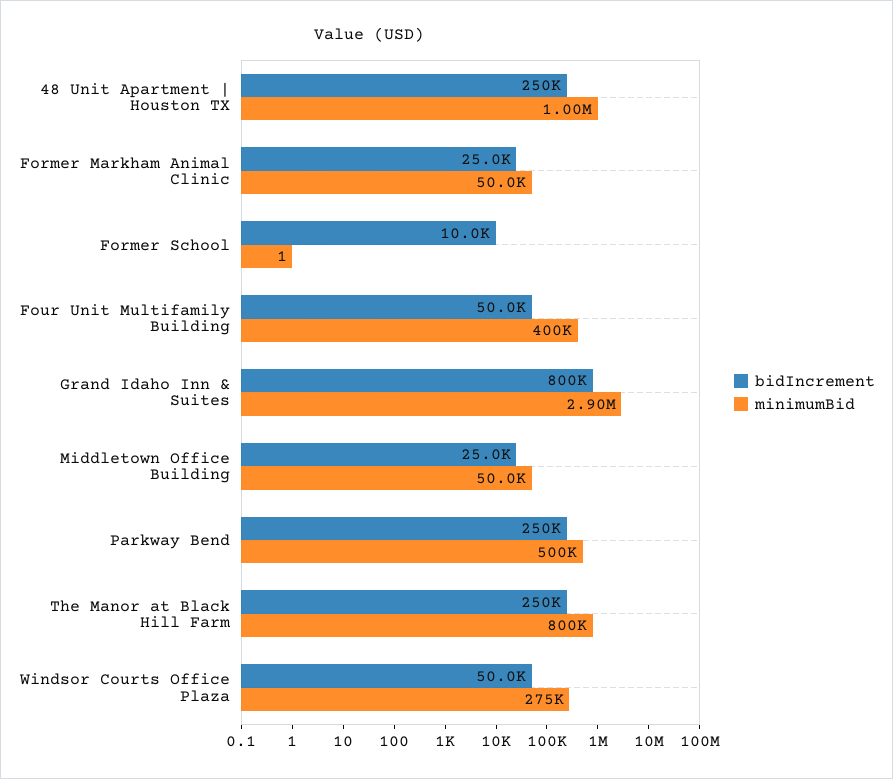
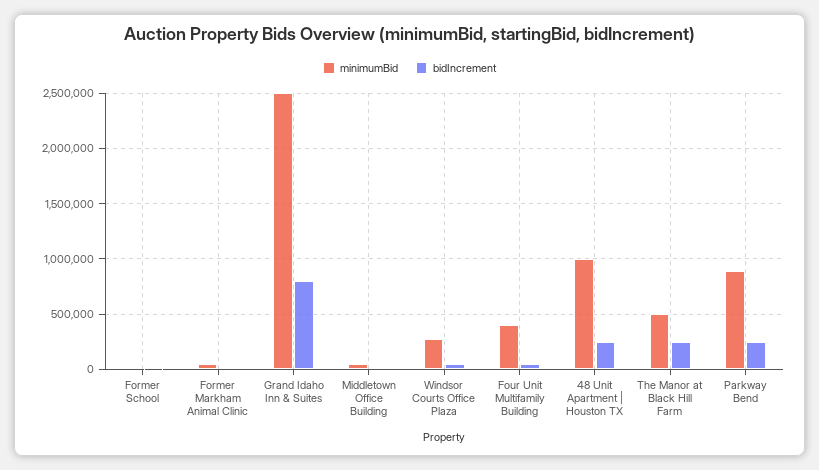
  {
    "bidIncrement": {
      "48 Unit Apartment | Houston TX": 250000,
      "Former Markham Animal Clinic": 25000,
      "Former School": 10000,
      "Four Unit Multifamily Building": 50000,
      "Grand Idaho Inn & Suites": 800000,
      "Middletown Office Building": 25000,
      "Parkway Bend": 250000,
      "The Manor at Black Hill Farm": 250000,
      "Windsor Courts Office Plaza": 50000
    },
    "minimumBid": {
      "48 Unit Apartment | Houston TX": 1000000,
      "Former Markham Animal Clinic": 50000,
      "Former School": 1,
      "Four Unit Multifamily Building": 400000,
-     "Grand Idaho Inn & Suites": 2900000,
+     "Grand Idaho Inn & Suites": 2500000,
      "Middletown Office Building": 50000,
-     "Parkway Bend": 500000,
+     "Parkway Bend": 900000,
-     "The Manor at Black Hill Farm": 800000,
+     "The Manor at Black Hill Farm": 500000,
      "Windsor Courts Office Plaza": 275000
    }
  }

